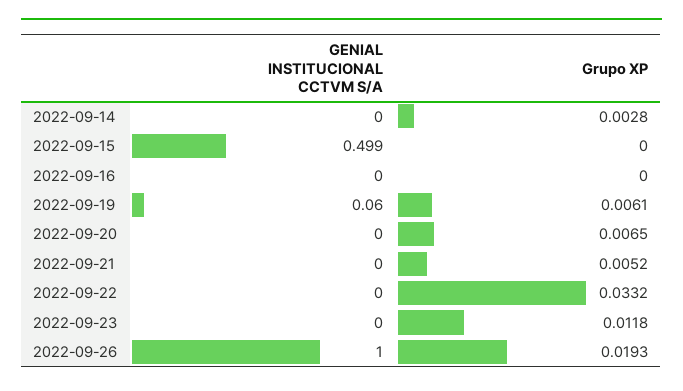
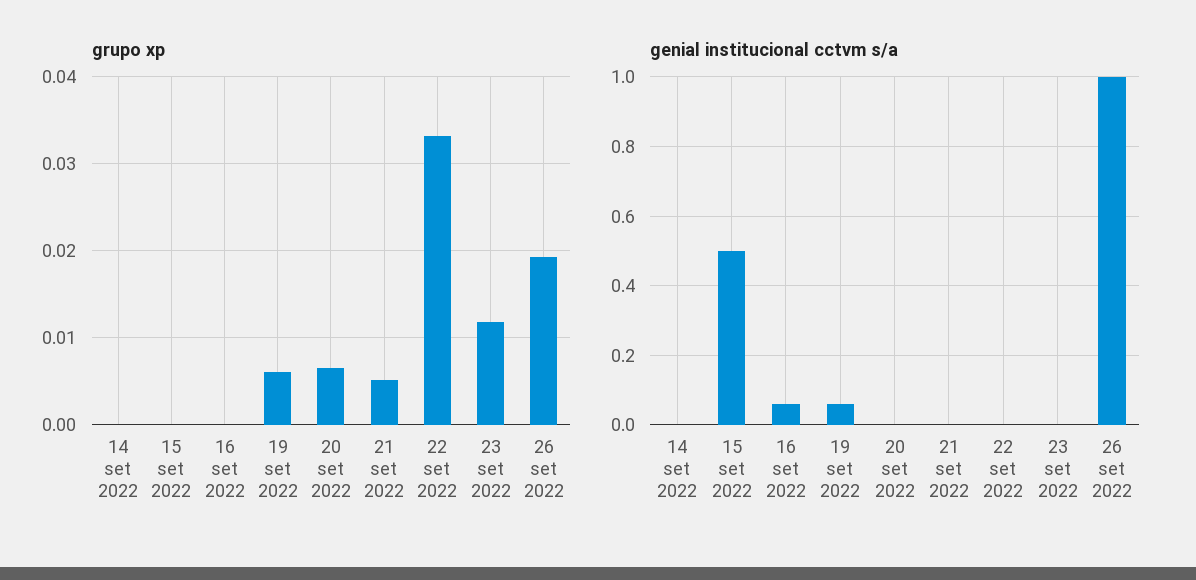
  {
    "GENIAL INSTITUCIONAL CCTVM S/A": {
      "2022-09-14": 0,
      "2022-09-15": 0.499,
-     "2022-09-16": 0,
+     "2022-09-16": 0.06,
      "2022-09-19": 0.06,
      "2022-09-20": 0,
      "2022-09-21": 0,
      "2022-09-22": 0,
      "2022-09-23": 0,
      "2022-09-26": 1
    },
    "Grupo XP": {
-     "2022-09-14": 0.0028,
+     "2022-09-14": 0,
      "2022-09-15": 0,
      "2022-09-16": 0,
      "2022-09-19": 0.0061,
      "2022-09-20": 0.0065,
      "2022-09-21": 0.0052,
      "2022-09-22": 0.0332,
      "2022-09-23": 0.0118,
      "2022-09-26": 0.0193
    }
  }

